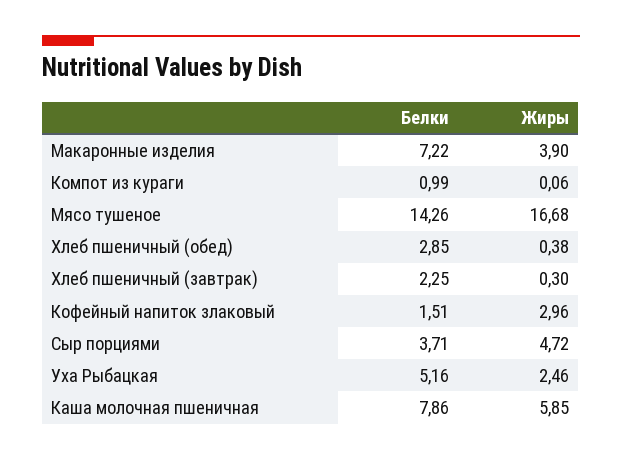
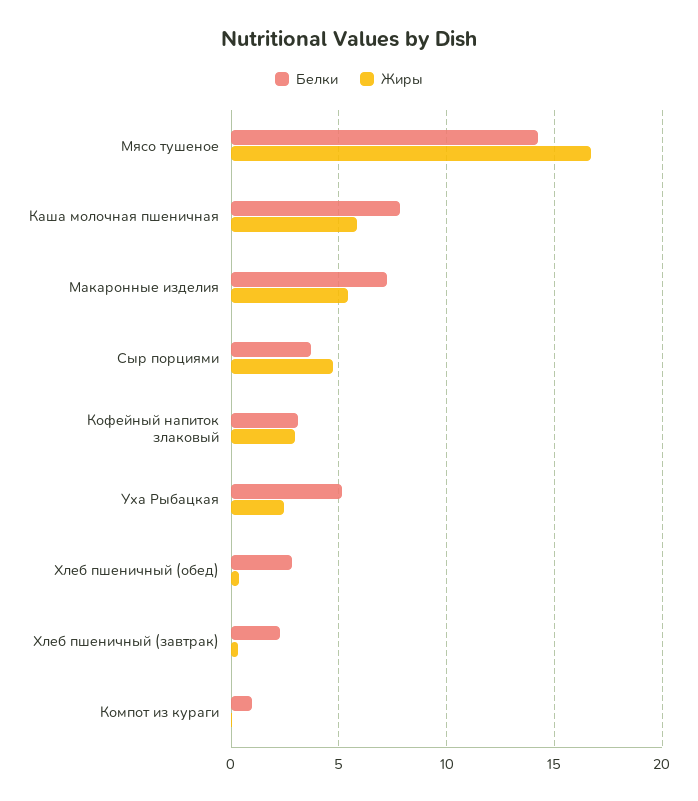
  {
    "Белки": {
      "Макаронные изделия": 7.22,
      "Компот из кураги": 0.99,
      "Мясо тушеное": 14.26,
      "Хлеб пшеничный (обед)": 2.85,
      "Хлеб пшеничный (завтрак)": 2.25,
-     "Кофейный напиток злаковый": 1.51,
+     "Кофейный напиток злаковый": 3,
      "Сыр порциями": 3.71,
      "Уха Рыбацкая": 5.16,
      "Каша молочная пшеничная": 7.86
    },
    "Жиры": {
-     "Макаронные изделия": 3.9,
+     "Макаронные изделия": 5.5,
      "Компот из кураги": 0.06,
      "Мясо тушеное": 16.68,
      "Хлеб пшеничный (обед)": 0.38,
      "Хлеб пшеничный (завтрак)": 0.3,
      "Кофейный напиток злаковый": 2.96,
      "Сыр порциями": 4.72,
      "Уха Рыбацкая": 2.46,
      "Каша молочная пшеничная": 5.85
    }
  }

